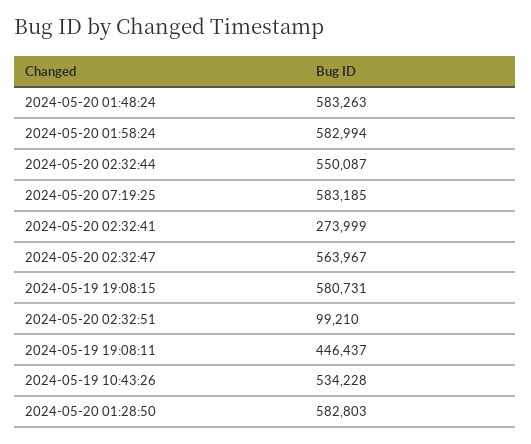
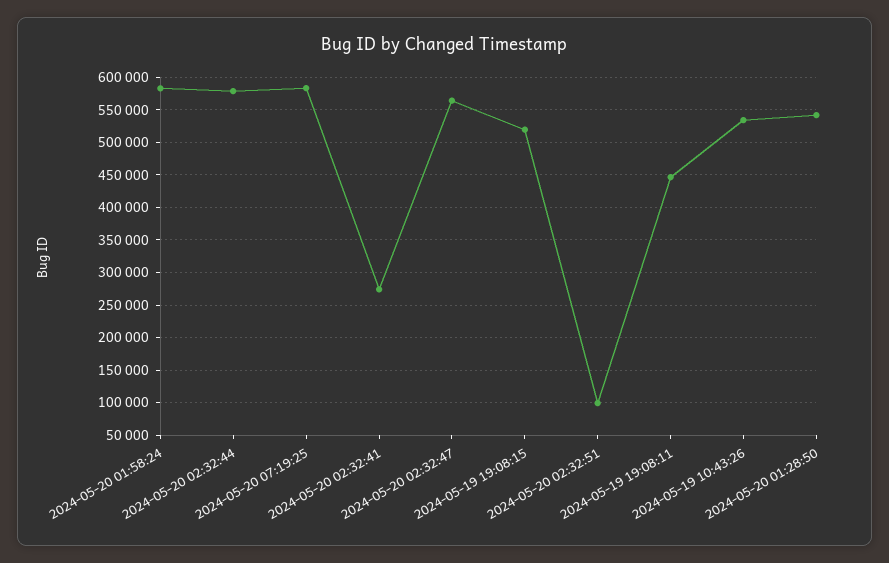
  {
-   "2024-05-20 01:48:24": 583263,
    "2024-05-20 01:58:24": 582994,
-   "2024-05-20 02:32:44": 550087,
+   "2024-05-20 02:32:44": 580000,
    "2024-05-20 07:19:25": 583185,
    "2024-05-20 02:32:41": 273999,
    "2024-05-20 02:32:47": 563967,
-   "2024-05-19 19:08:15": 580731,
+   "2024-05-19 19:08:15": 520000,
    "2024-05-20 02:32:51": 99210,
    "2024-05-19 19:08:11": 446437,
    "2024-05-19 10:43:26": 534228,
-   "2024-05-20 01:28:50": 582803
+   "2024-05-20 01:28:50": 540000
  }

